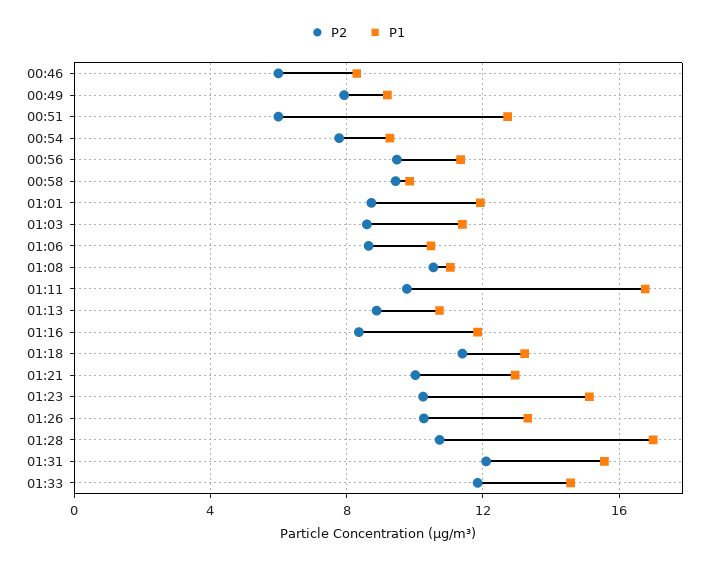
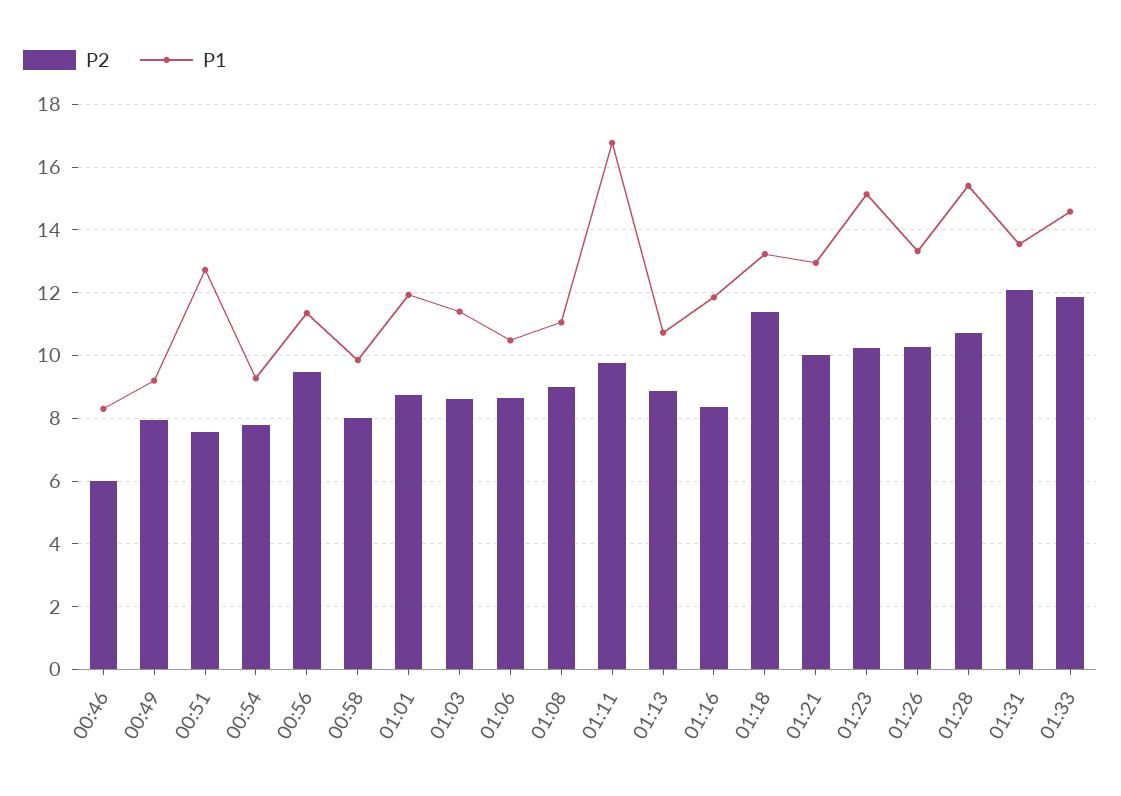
  {
    "P2": {
      "00:46": 6,
      "00:49": 8,
-     "00:51": 6,
+     "00:51": 7.6,
      "00:54": 7.8,
      "00:56": 9.4,
-     "00:58": 9.5,
+     "00:58": 8,
      "01:01": 8.8,
      "01:03": 8.6,
      "01:06": 8.6,
-     "01:08": 10.5,
+     "01:08": 9,
      "01:11": 9.8,
      "01:13": 8.8,
      "01:16": 8.4,
      "01:18": 11.4,
      "01:21": 10,
      "01:23": 10.2,
      "01:26": 10.2,
      "01:28": 10.8,
      "01:31": 12.2,
      "01:33": 11.8
    },
    "P1": {
      "00:46": 8.4,
      "00:49": 9.2,
      "00:51": 12.8,
      "00:54": 9.2,
      "00:56": 11.4,
      "00:58": 9.8,
      "01:01": 12,
      "01:03": 11.4,
      "01:06": 10.4,
      "01:08": 11,
      "01:11": 16.8,
      "01:13": 10.8,
      "01:16": 11.8,
      "01:18": 13.2,
      "01:21": 13,
      "01:23": 15.2,
      "01:26": 13.4,
-     "01:28": 17,
+     "01:28": 15.4,
-     "01:31": 15.5,
+     "01:31": 13.6,
      "01:33": 14.6
    }
  }

